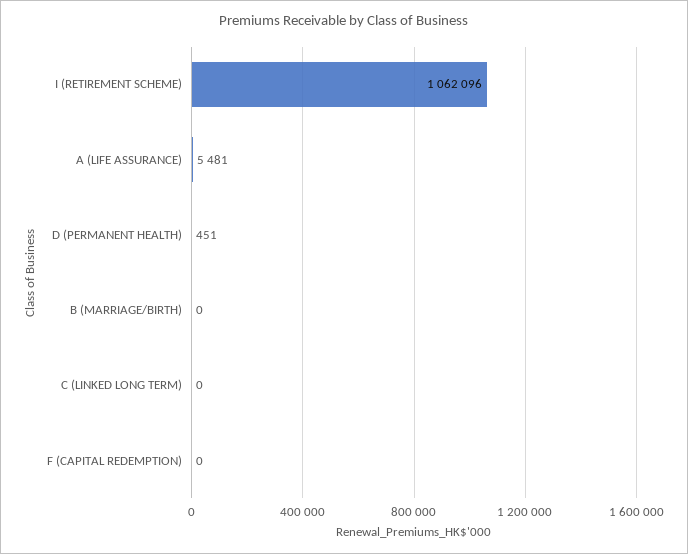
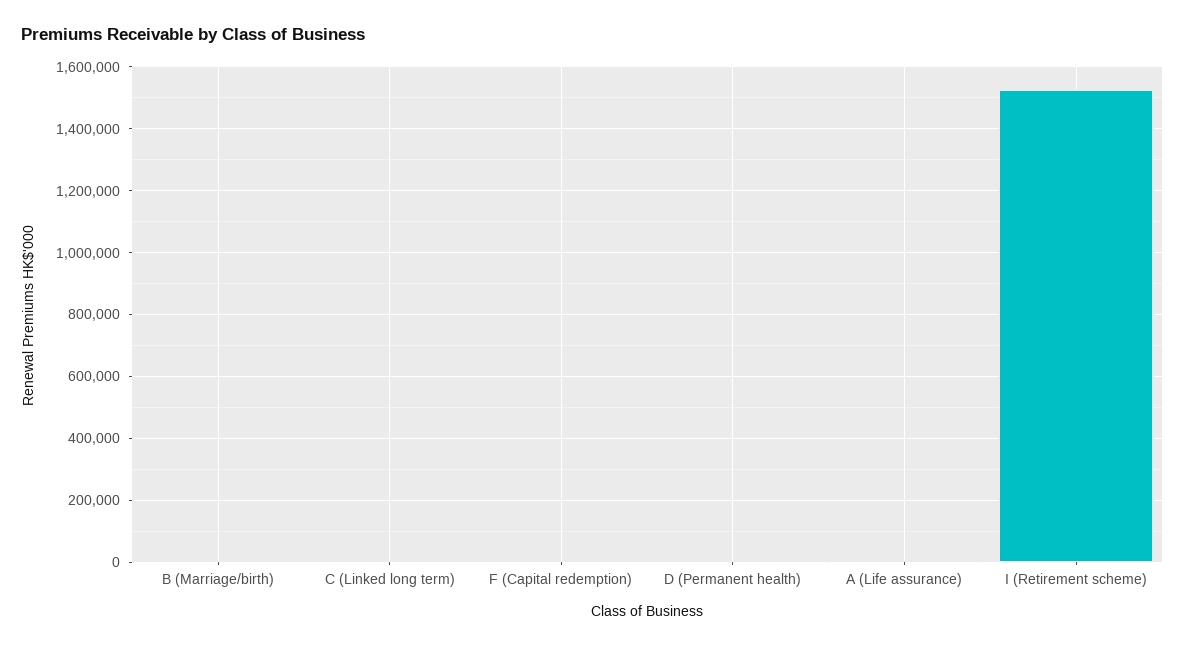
  {
-   "I (RETIREMENT SCHEME)": 1062096,
+   "I (RETIREMENT SCHEME)": 1520000,
    "A (LIFE ASSURANCE)": 5481,
    "D (PERMANENT HEALTH)": 451,
    "B (MARRIAGE/BIRTH)": 0,
    "C (LINKED LONG TERM)": 0,
    "F (CAPITAL REDEMPTION)": 0
  }

